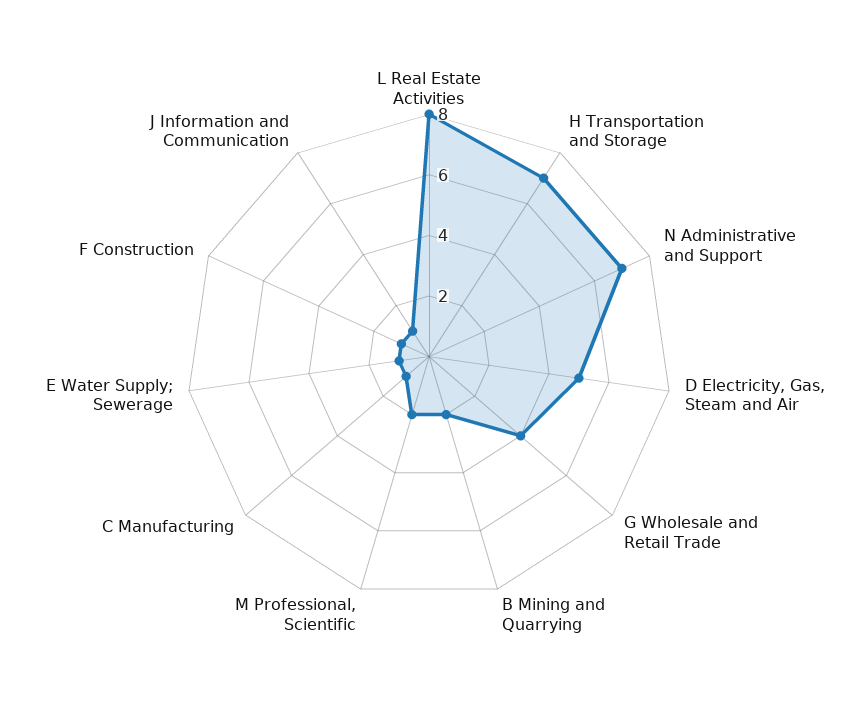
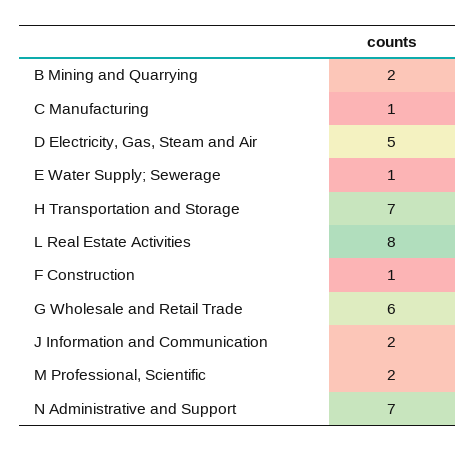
  {
    "L Real Estate Activities": 8,
    "H Transportation and Storage": 7,
    "N Administrative and Support": 7,
    "D Electricity, Gas, Steam and Air": 5,
-   "G Wholesale and Retail Trade": 4,
+   "G Wholesale and Retail Trade": 6,
    "B Mining and Quarrying": 2,
    "M Professional, Scientific": 2,
    "C Manufacturing": 1,
    "E Water Supply; Sewerage": 1,
    "F Construction": 1,
-   "J Information and Communication": 1
+   "J Information and Communication": 2
  }

